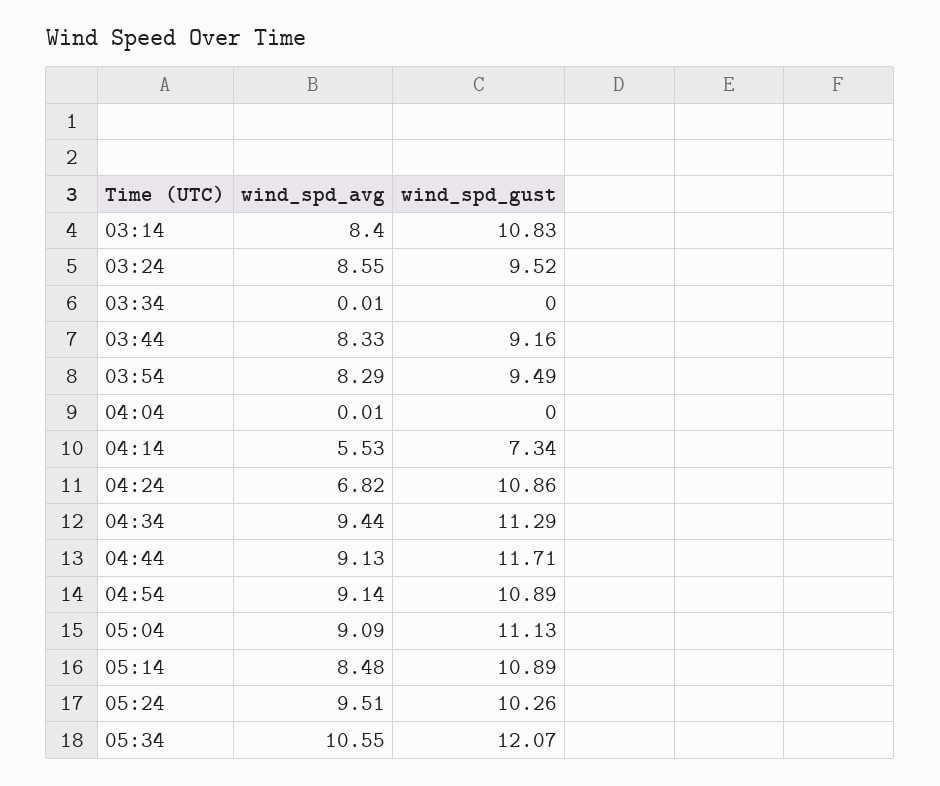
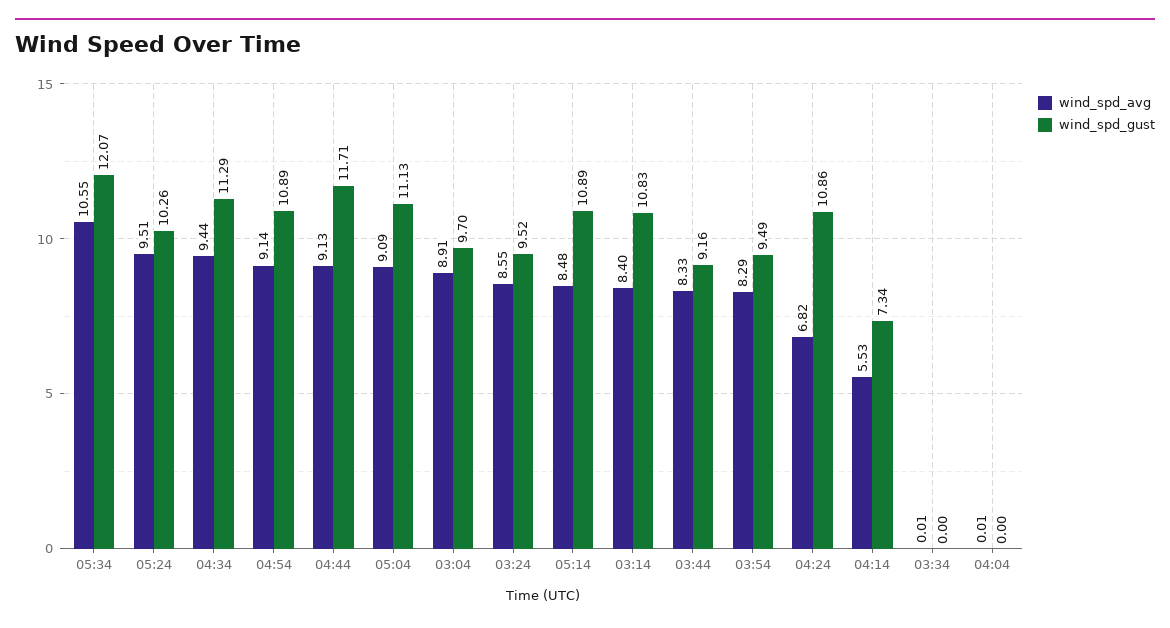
  {
    "wind_spd_avg": {
      "03:14": 8.4,
      "03:24": 8.55,
      "03:34": 0.01,
      "03:44": 8.33,
      "03:54": 8.29,
      "04:04": 0.01,
      "04:14": 5.53,
      "04:24": 6.82,
      "04:34": 9.44,
      "04:44": 9.13,
      "04:54": 9.14,
      "05:04": 9.09,
      "05:14": 8.48,
      "05:24": 9.51,
-     "05:34": 10.55
+     "05:34": 10.55,
+     "03:04": 8.91
    },
    "wind_spd_gust": {
      "03:14": 10.83,
      "03:24": 9.52,
      "03:34": 0,
      "03:44": 9.16,
      "03:54": 9.49,
      "04:04": 0,
      "04:14": 7.34,
      "04:24": 10.86,
      "04:34": 11.29,
      "04:44": 11.71,
      "04:54": 10.89,
      "05:04": 11.13,
      "05:14": 10.89,
      "05:24": 10.26,
-     "05:34": 12.07
+     "05:34": 12.07,
+     "03:04": 9.7
    }
  }

